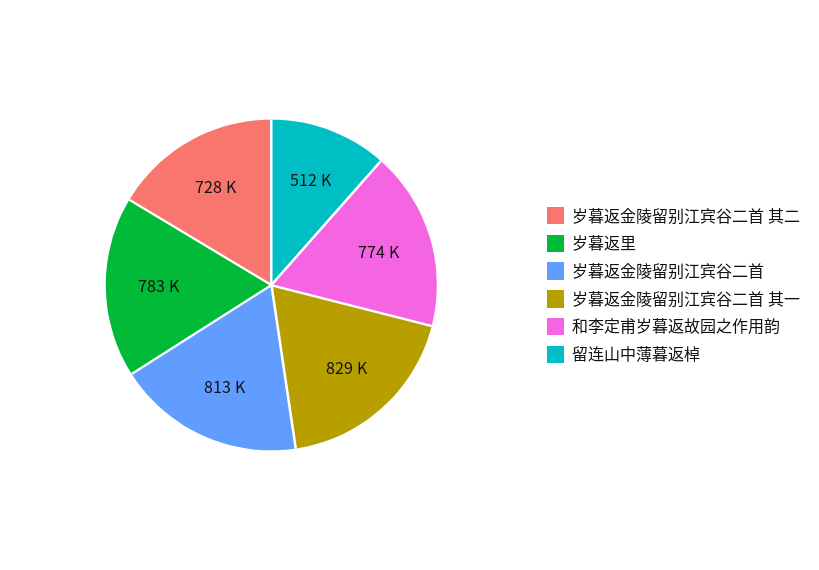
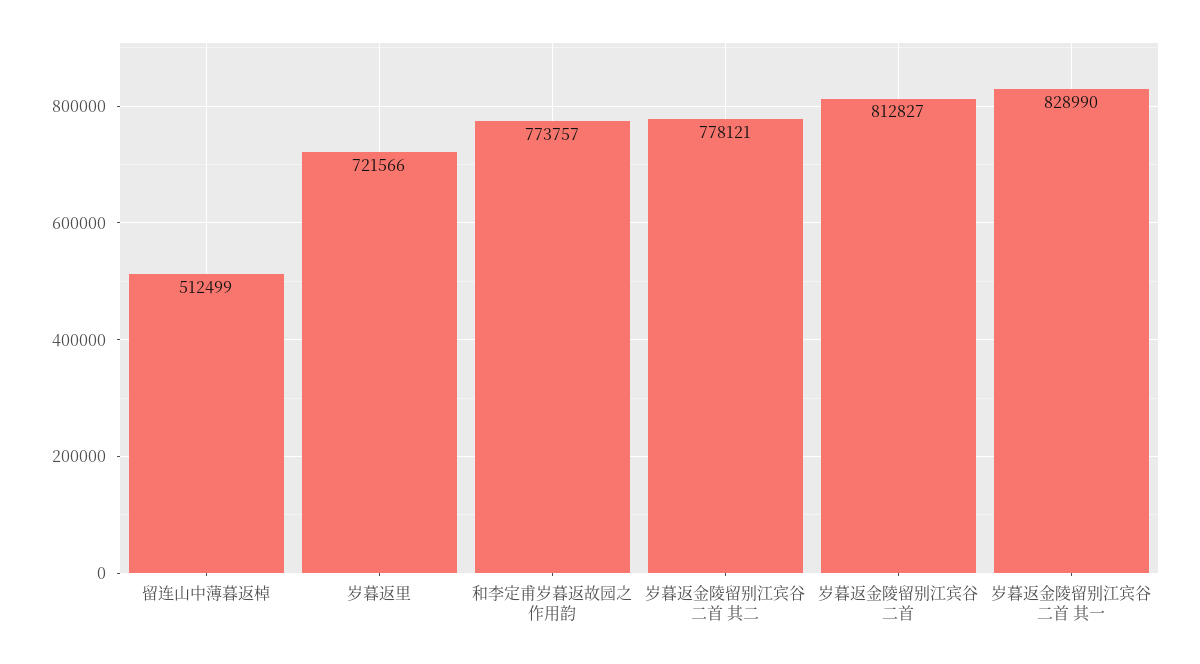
  {
-   "岁暮返金陵留别江宾谷二首 其二": 728000,
+   "岁暮返金陵留别江宾谷二首 其二": 778121,
-   "岁暮返里": 783000,
+   "岁暮返里": 721566,
    "岁暮返金陵留别江宾谷二首": 812827,
    "岁暮返金陵留别江宾谷二首 其一": 828990,
    "和李定甫岁暮返故园之作用韵": 773757,
    "留连山中薄暮返棹": 512499
  }

